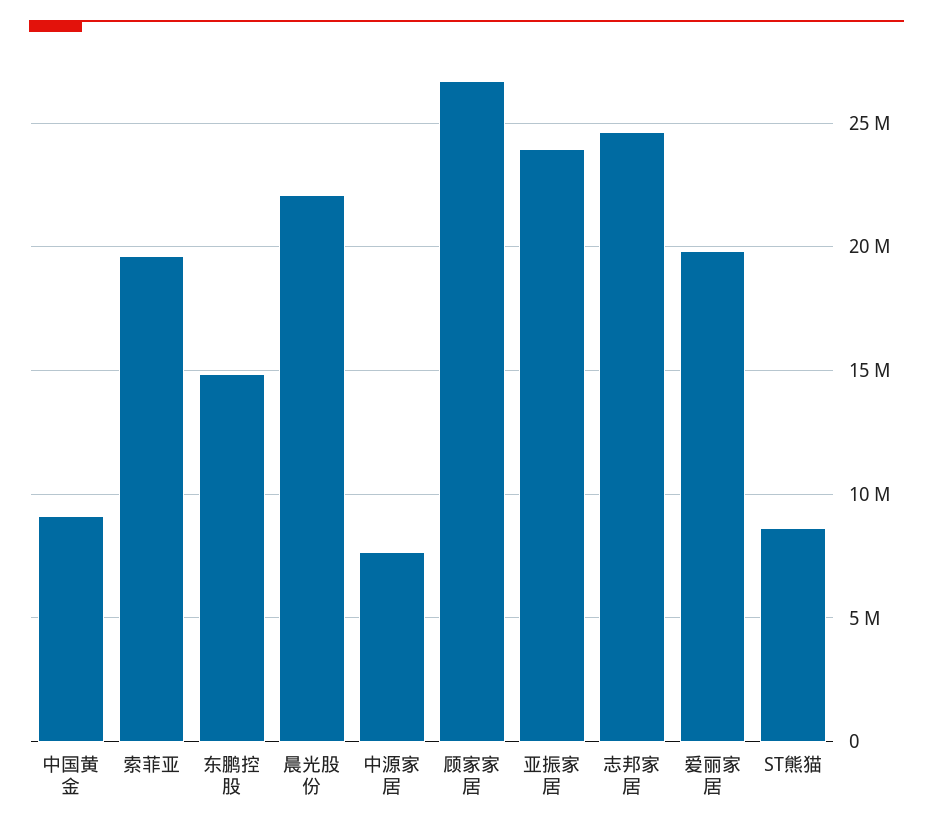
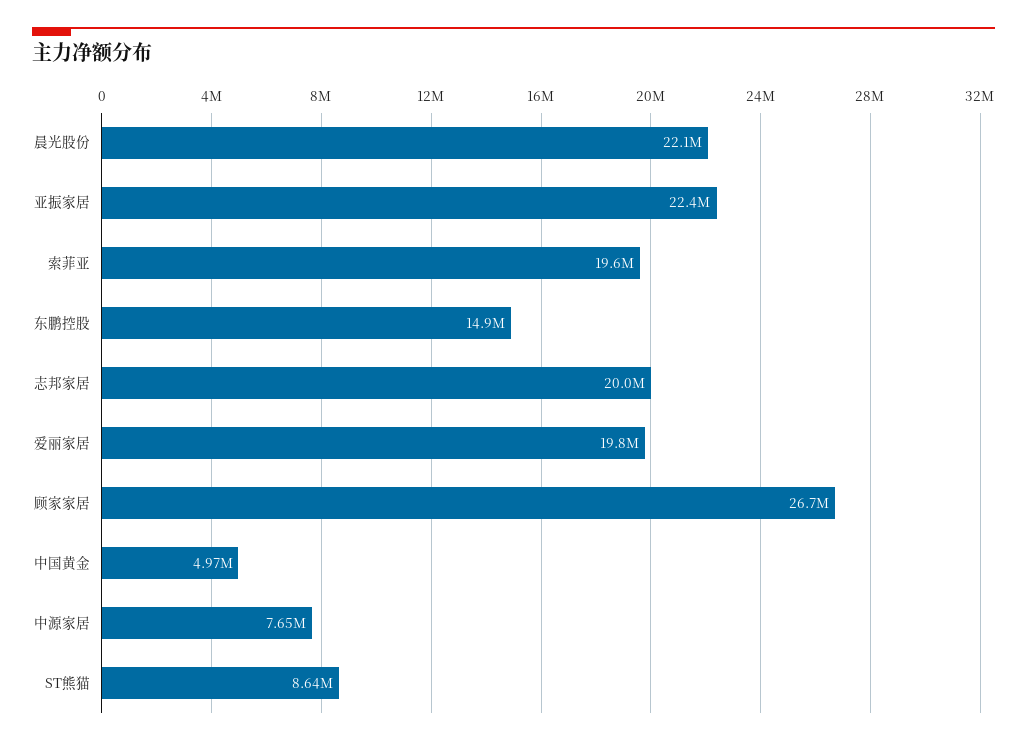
  {
-   "中国黄金": 9000000,
+   "中国黄金": 4970000,
    "索菲亚": 19600000,
    "东鹏控股": 14900000,
    "晨光股份": 22100000,
    "中源家居": 7650000,
    "顾家家居": 26700000,
-   "亚振家居": 24000000,
+   "亚振家居": 22400000,
-   "志邦家居": 24500000,
+   "志邦家居": 20000000,
    "爱丽家居": 19800000,
    "ST熊猫": 8640000
  }

